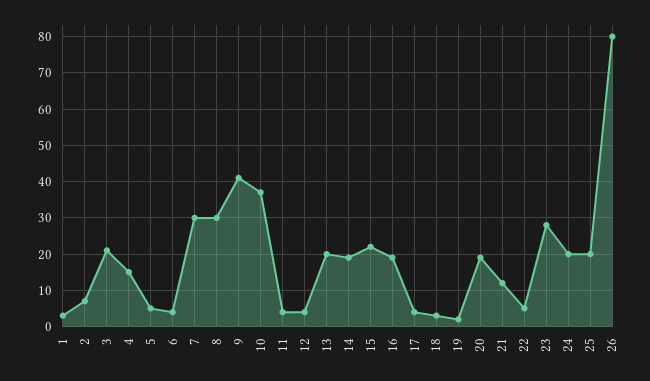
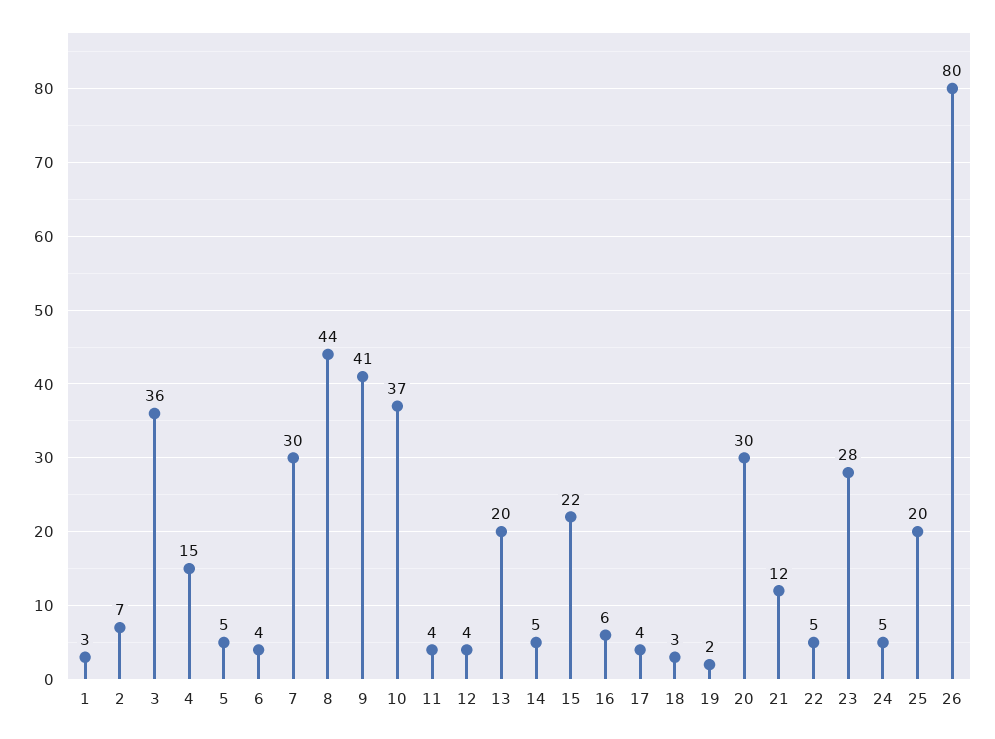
  {
    "1": 3,
    "2": 7,
-   "3": 20,
+   "3": 36,
    "4": 15,
    "5": 5,
    "6": 4,
    "7": 30,
-   "8": 30,
+   "8": 44,
    "9": 41,
    "10": 37,
    "11": 4,
    "12": 4,
    "13": 20,
-   "14": 20,
+   "14": 5,
    "15": 22,
-   "16": 20,
+   "16": 6,
    "17": 4,
    "18": 3,
    "19": 2,
-   "20": 20,
+   "20": 30,
    "21": 12,
    "22": 5,
    "23": 28,
-   "24": 20,
+   "24": 5,
    "25": 20,
    "26": 80
  }

